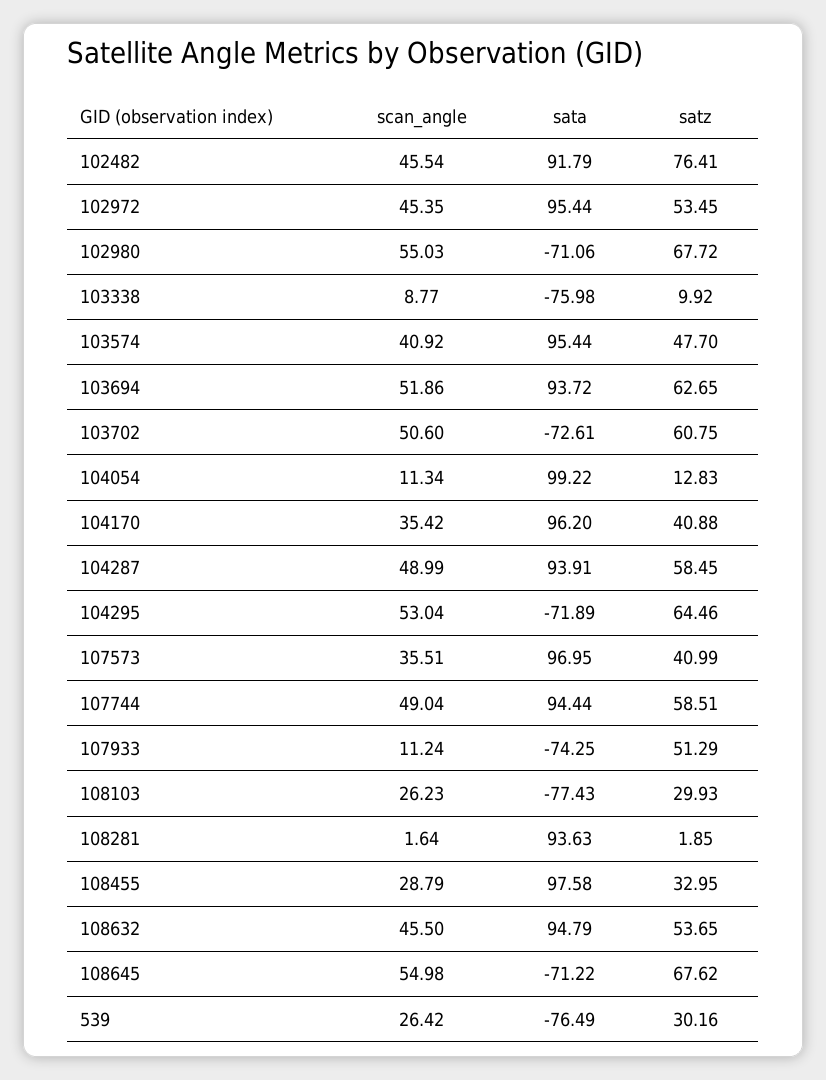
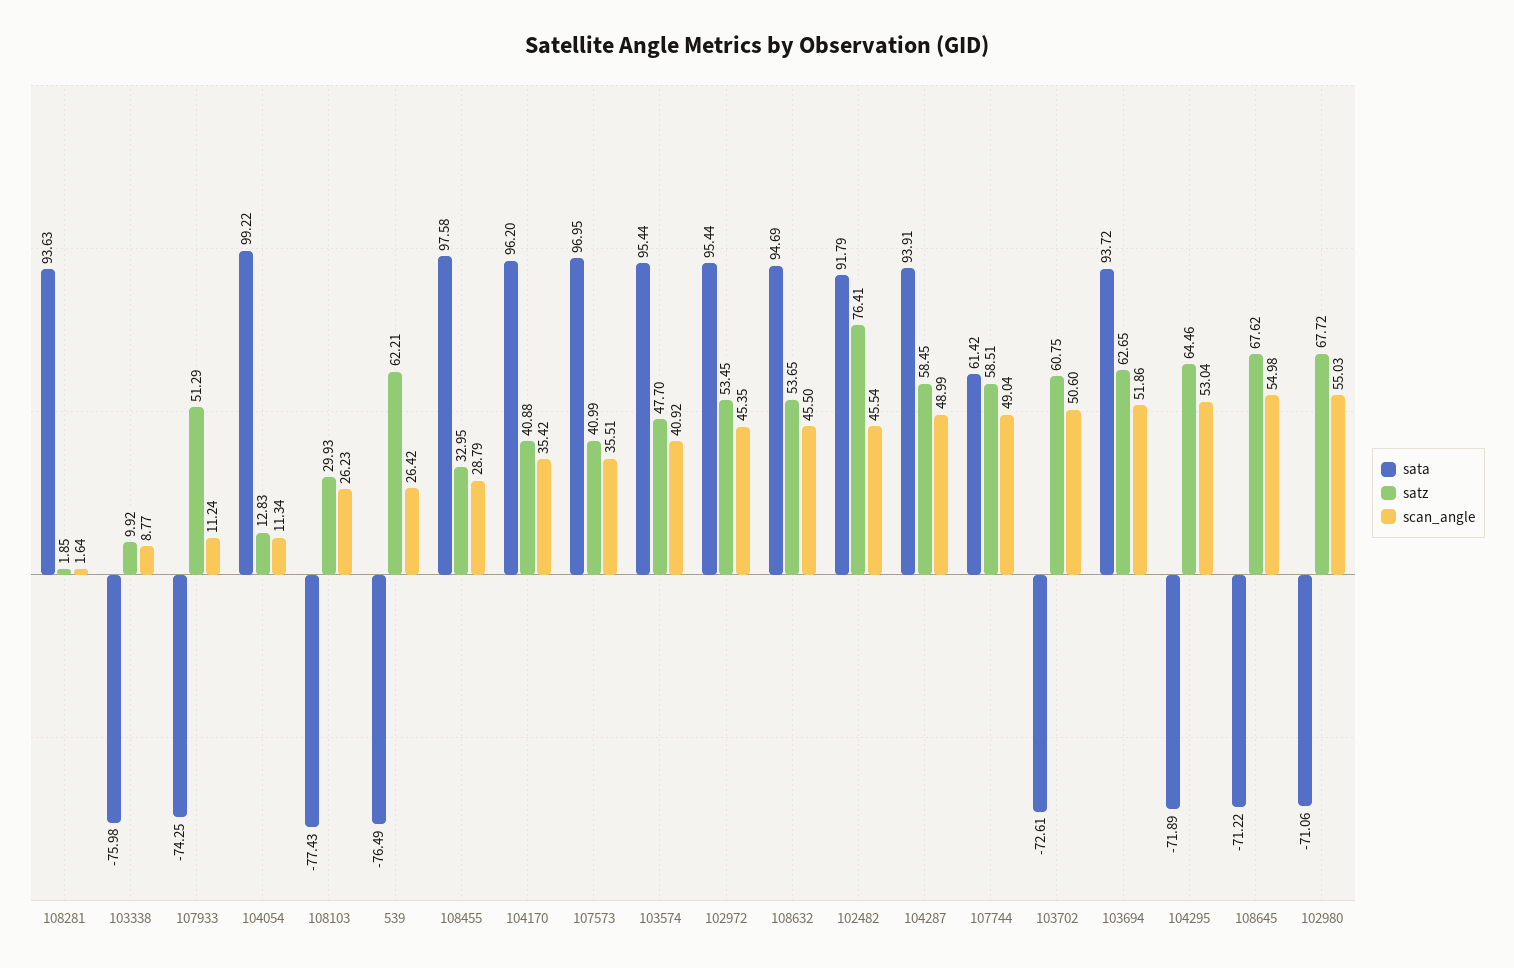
  {
    "scan_angle": {
      "102482": 45.54,
      "102972": 45.35,
      "102980": 55.03,
      "103338": 8.77,
      "103574": 40.92,
      "103694": 51.86,
      "103702": 50.6,
      "104054": 11.34,
      "104170": 35.42,
      "104287": 48.99,
      "104295": 53.04,
      "107573": 35.51,
      "107744": 49.04,
      "107933": 11.24,
      "108103": 26.23,
      "108281": 1.64,
      "108455": 28.79,
      "108632": 45.5,
      "108645": 54.98,
      "539": 26.42
    },
    "sata": {
      "102482": 91.79,
      "102972": 95.44,
      "102980": -71.06,
      "103338": -75.98,
      "103574": 95.44,
      "103694": 93.72,
      "103702": -72.61,
      "104054": 99.22,
      "104170": 96.2,
      "104287": 93.91,
      "104295": -71.89,
      "107573": 96.95,
-     "107744": 94.44,
+     "107744": 61.42,
      "107933": -74.25,
      "108103": -77.43,
      "108281": 93.63,
      "108455": 97.58,
-     "108632": 94.79,
+     "108632": 94.69,
      "108645": -71.22,
      "539": -76.49
    },
    "satz": {
      "102482": 76.41,
      "102972": 53.45,
      "102980": 67.72,
      "103338": 9.92,
      "103574": 47.7,
      "103694": 62.65,
      "103702": 60.75,
      "104054": 12.83,
      "104170": 40.88,
      "104287": 58.45,
      "104295": 64.46,
      "107573": 40.99,
      "107744": 58.51,
      "107933": 51.29,
      "108103": 29.93,
      "108281": 1.85,
      "108455": 32.95,
      "108632": 53.65,
      "108645": 67.62,
-     "539": 30.16
+     "539": 62.21
    }
  }

